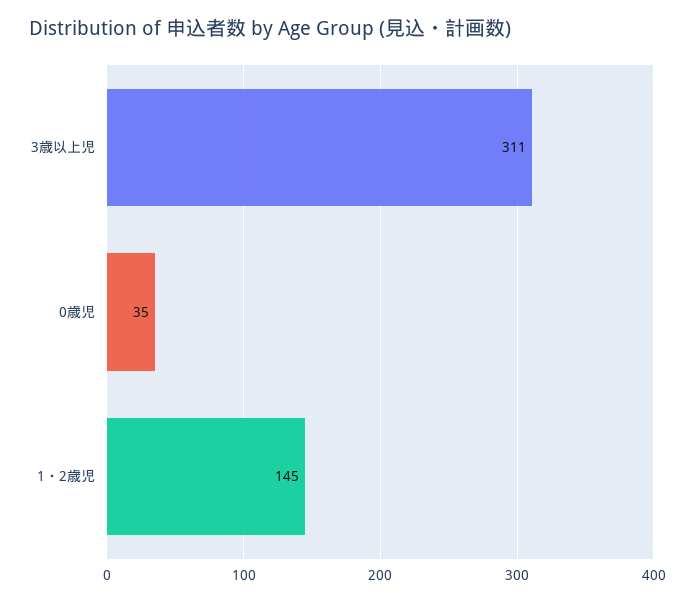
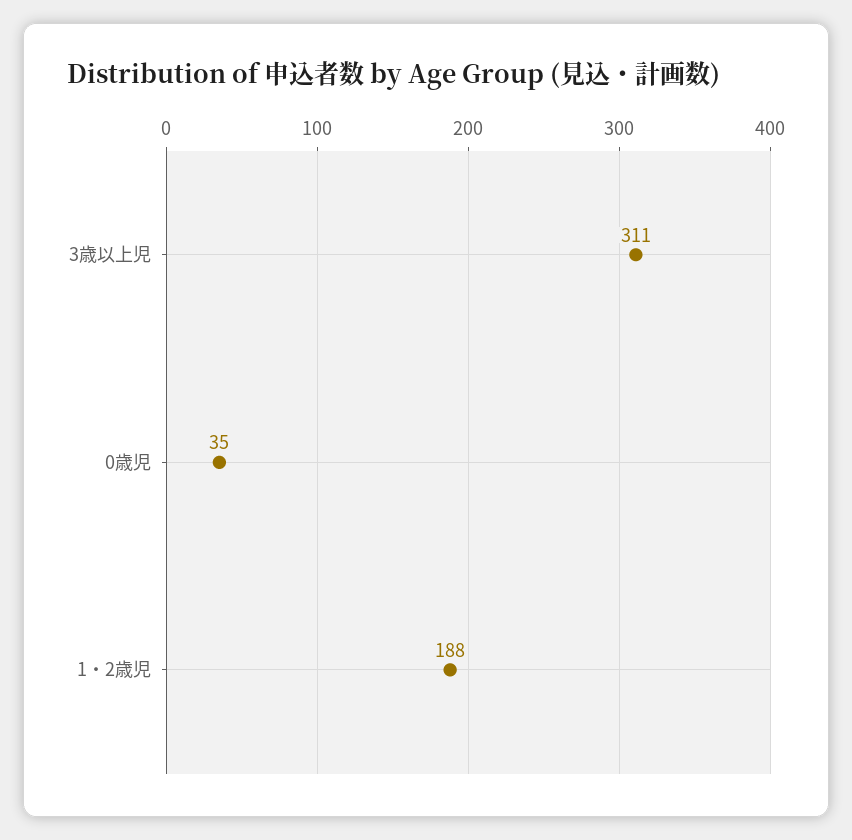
  {
    "3歳以上児": 311,
    "0歳児": 35,
-   "1・2歳児": 145
+   "1・2歳児": 188
  }

